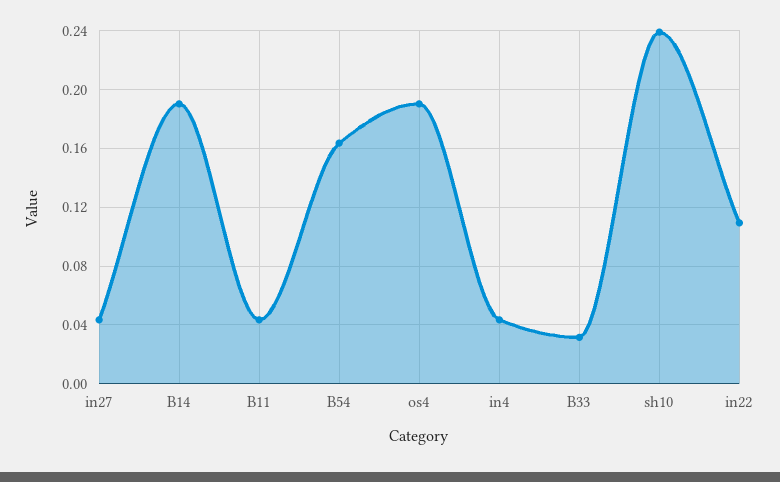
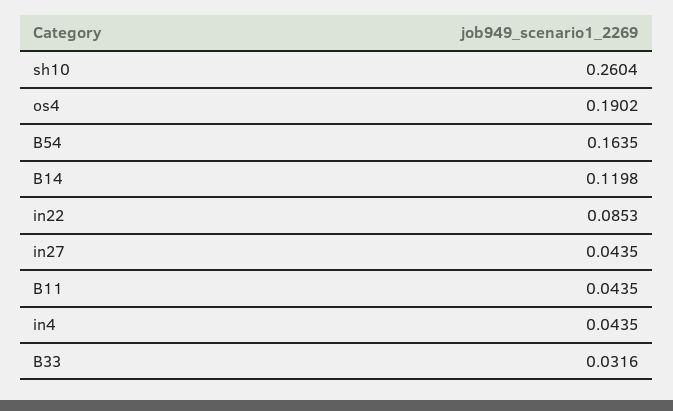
  {
    "in27": 0.0435,
-   "B14": 0.19,
+   "B14": 0.1198,
    "B11": 0.0435,
    "B54": 0.1635,
    "os4": 0.1902,
    "in4": 0.0435,
    "B33": 0.0316,
-   "sh10": 0.24,
+   "sh10": 0.2604,
-   "in22": 0.11
+   "in22": 0.0853
  }

